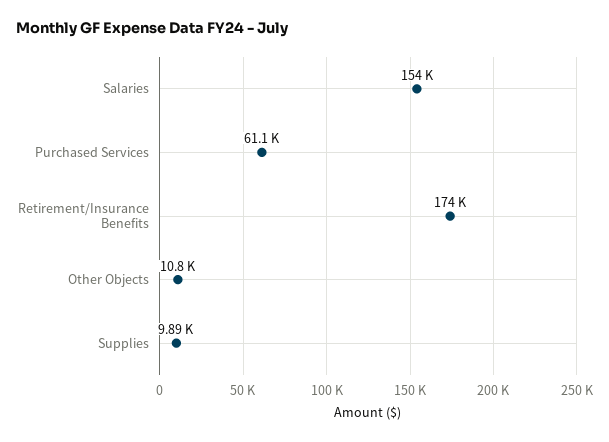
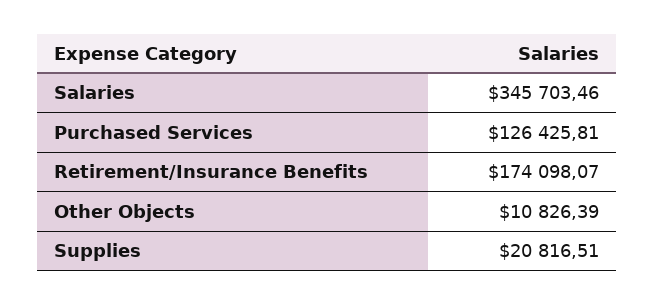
  {
-   "Salaries": 154000,
+   "Salaries": 345703.46,
-   "Purchased Services": 61100,
+   "Purchased Services": 126425.81,
    "Retirement/Insurance Benefits": 174098.07,
    "Other Objects": 10826.39,
-   "Supplies": 9890
+   "Supplies": 20816.51
  }

